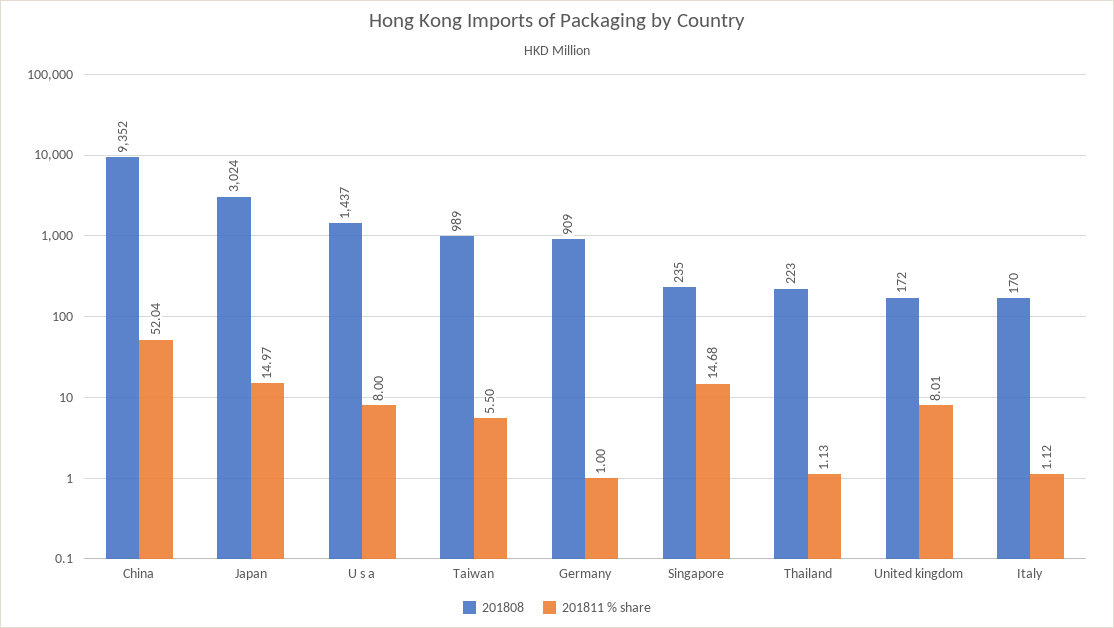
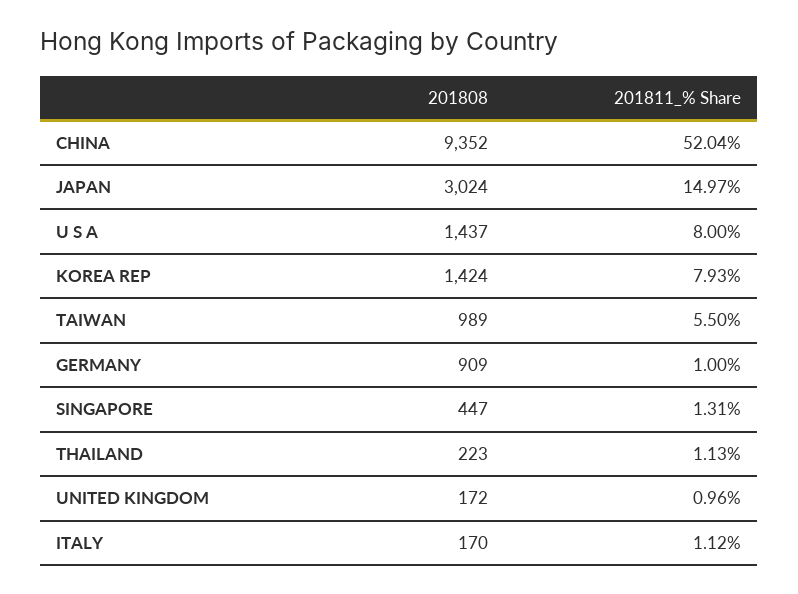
  {
    "201808": {
      "China": 9352,
      "Japan": 3024,
      "U s a": 1437,
      "Taiwan": 989,
      "Germany": 909,
-     "Singapore": 235,
+     "Singapore": 447,
      "Thailand": 223,
      "United kingdom": 172,
-     "Italy": 170
+     "Italy": 170,
+     "KOREA REP": 1424
    },
    "201811 % share": {
      "China": 52.04,
      "Japan": 14.97,
      "U s a": 8,
      "Taiwan": 5.5,
      "Germany": 1,
-     "Singapore": 14.68,
+     "Singapore": 1.31,
      "Thailand": 1.13,
-     "United kingdom": 8.01,
+     "United kingdom": 0.96,
-     "Italy": 1.12
+     "Italy": 1.12,
+     "KOREA REP": 7.93
    }
  }

